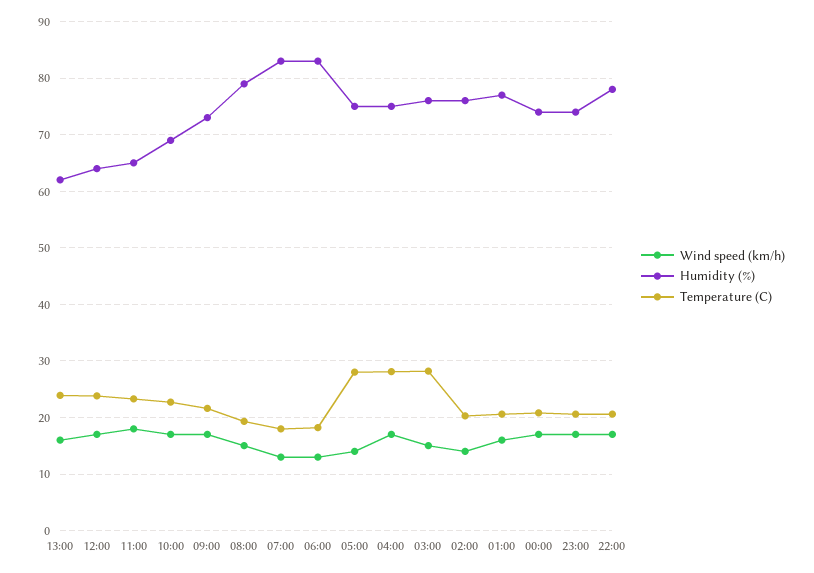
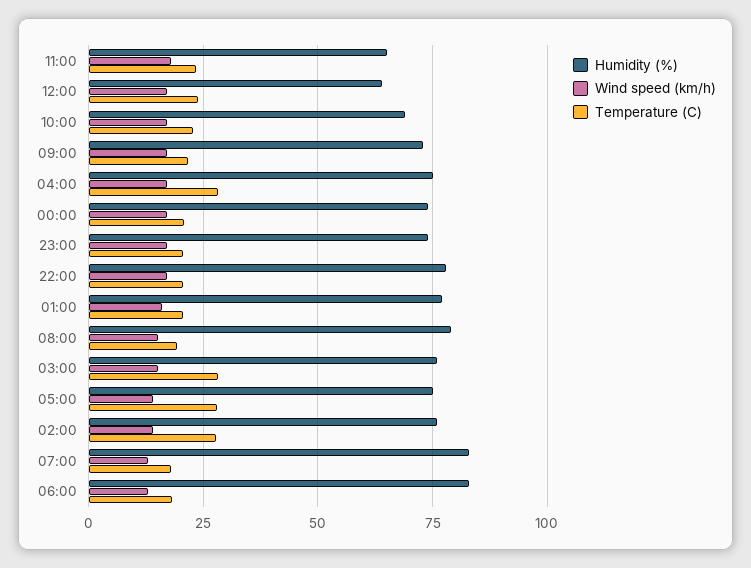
  {
    "Wind speed (km/h)": {
-     "13:00": 16,
      "12:00": 18,
      "11:00": 18,
      "10:00": 18,
      "09:00": 18,
      "08:00": 16,
      "07:00": 14,
      "06:00": 14,
      "05:00": 14,
      "04:00": 18,
      "03:00": 16,
      "02:00": 14,
      "01:00": 16,
      "00:00": 18,
      "23:00": 18,
      "22:00": 18
    },
    "Humidity (%)": {
-     "13:00": 62,
      "12:00": 64,
      "11:00": 66,
      "10:00": 70,
      "09:00": 74,
      "08:00": 80,
      "07:00": 84,
      "06:00": 84,
      "05:00": 76,
      "04:00": 76,
      "03:00": 76,
      "02:00": 76,
      "01:00": 78,
      "00:00": 74,
      "23:00": 74,
      "22:00": 78
    },
    "Temperature (C)": {
-     "13:00": 24,
      "12:00": 24,
      "11:00": 24,
      "10:00": 22,
      "09:00": 22,
      "08:00": 20,
      "07:00": 18,
      "06:00": 18,
      "05:00": 28,
      "04:00": 28,
      "03:00": 28,
-     "02:00": 20,
+     "02:00": 27.5,
      "01:00": 20,
      "00:00": 20,
      "23:00": 20,
      "22:00": 20
    }
  }

